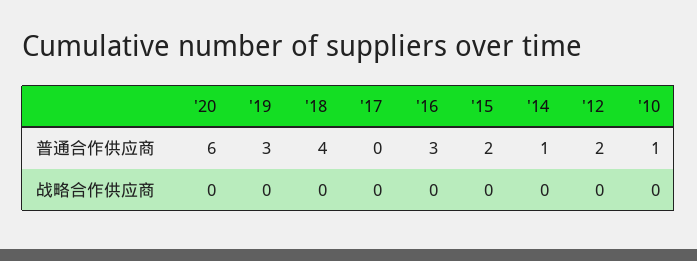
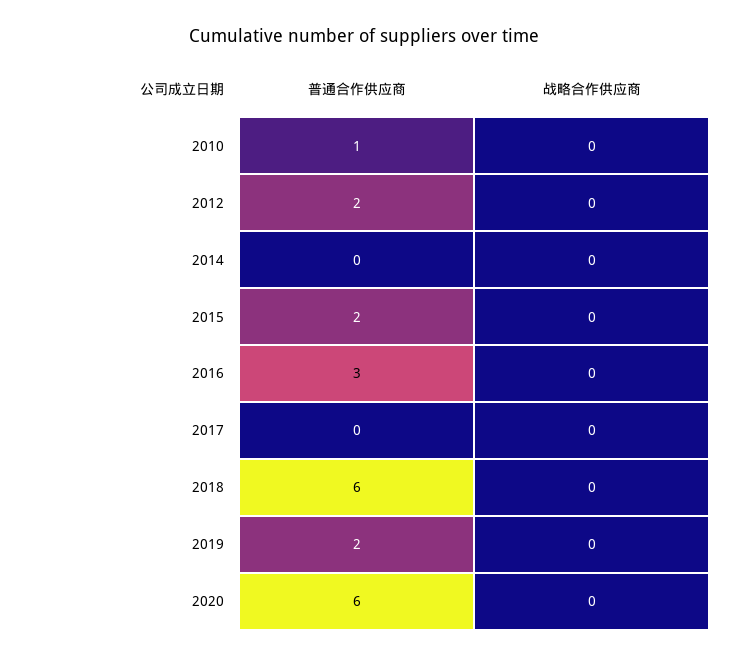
  {
    "'20": {
      "普通合作供应商": 6,
      "战略合作供应商": 0
    },
    "'19": {
-     "普通合作供应商": 3,
+     "普通合作供应商": 2,
      "战略合作供应商": 0
    },
    "'18": {
-     "普通合作供应商": 4,
+     "普通合作供应商": 6,
      "战略合作供应商": 0
    },
    "'17": {
      "普通合作供应商": 0,
      "战略合作供应商": 0
    },
    "'16": {
      "普通合作供应商": 3,
      "战略合作供应商": 0
    },
    "'15": {
      "普通合作供应商": 2,
      "战略合作供应商": 0
    },
    "'14": {
-     "普通合作供应商": 1,
+     "普通合作供应商": 0,
      "战略合作供应商": 0
    },
    "'12": {
      "普通合作供应商": 2,
      "战略合作供应商": 0
    },
    "'10": {
      "普通合作供应商": 1,
      "战略合作供应商": 0
    }
  }

